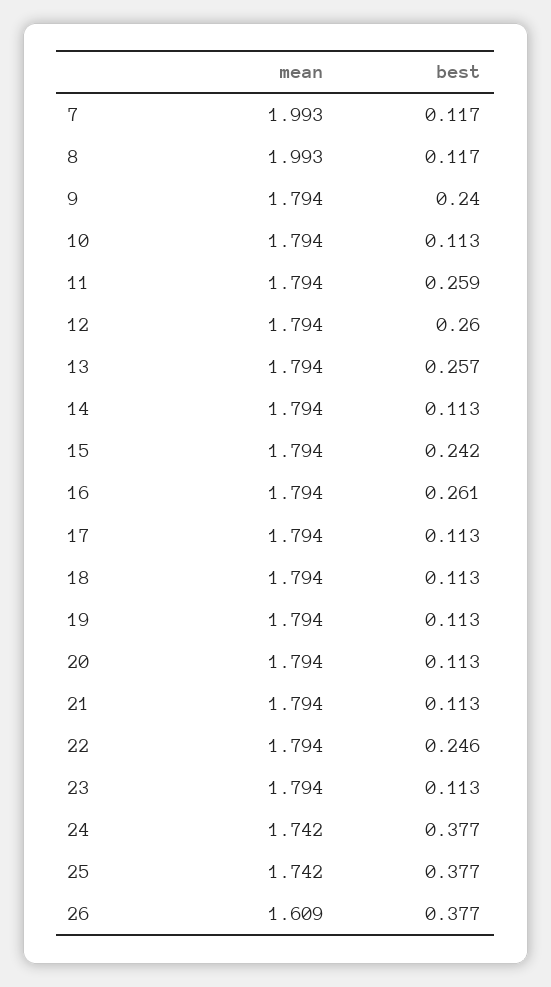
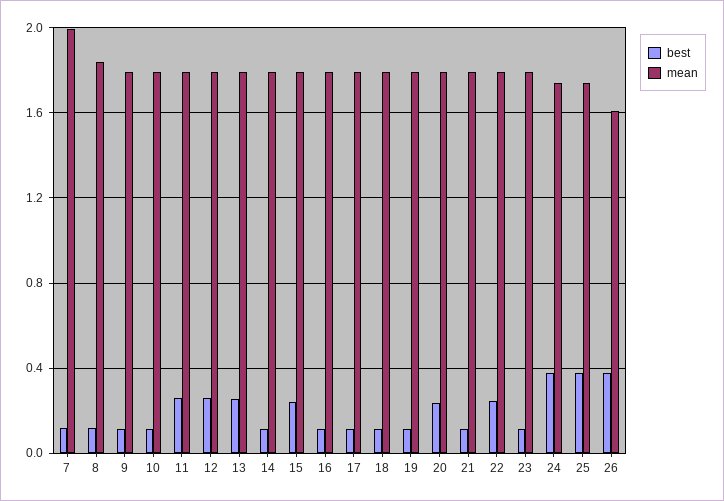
  {
    "mean": {
      "7": 1.993,
-     "8": 1.993,
+     "8": 1.85,
      "9": 1.794,
      "10": 1.794,
      "11": 1.794,
      "12": 1.794,
      "13": 1.794,
      "14": 1.794,
      "15": 1.794,
      "16": 1.794,
      "17": 1.794,
      "18": 1.794,
      "19": 1.794,
      "20": 1.794,
      "21": 1.794,
      "22": 1.794,
      "23": 1.794,
      "24": 1.742,
      "25": 1.742,
      "26": 1.609
    },
    "best": {
      "7": 0.117,
      "8": 0.117,
-     "9": 0.24,
+     "9": 0.1,
      "10": 0.113,
      "11": 0.259,
      "12": 0.26,
      "13": 0.257,
      "14": 0.113,
      "15": 0.242,
-     "16": 0.261,
+     "16": 0.1,
      "17": 0.113,
      "18": 0.113,
      "19": 0.113,
-     "20": 0.113,
+     "20": 0.25,
      "21": 0.113,
      "22": 0.246,
      "23": 0.113,
      "24": 0.377,
      "25": 0.377,
      "26": 0.377
    }
  }

